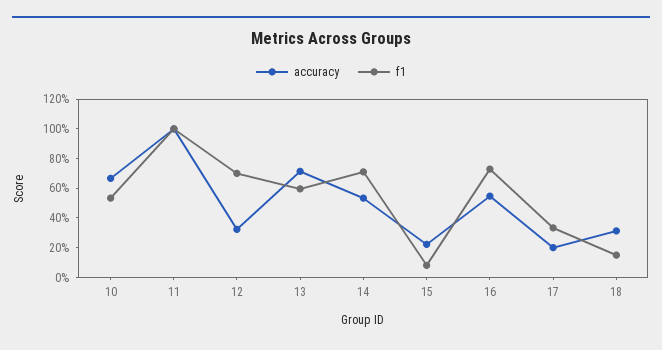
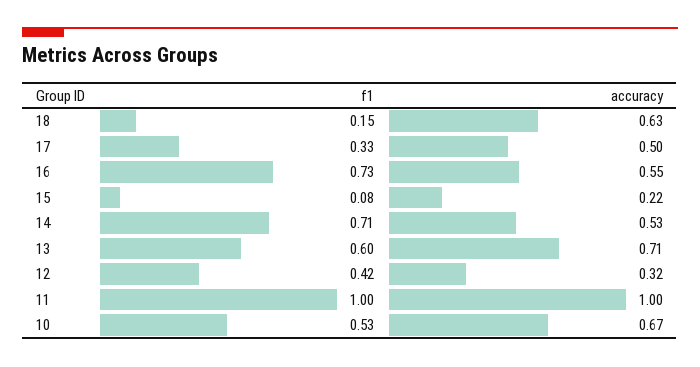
  {
    "accuracy": {
      "10": 0.67,
      "11": 1,
      "12": 0.32,
      "13": 0.71,
      "14": 0.53,
      "15": 0.22,
      "16": 0.55,
-     "17": 0.2,
+     "17": 0.5,
-     "18": 0.3
+     "18": 0.63
    },
    "f1": {
      "10": 0.53,
      "11": 1,
-     "12": 0.7,
+     "12": 0.42,
      "13": 0.6,
      "14": 0.71,
      "15": 0.08,
      "16": 0.73,
      "17": 0.33,
      "18": 0.15
    }
  }

